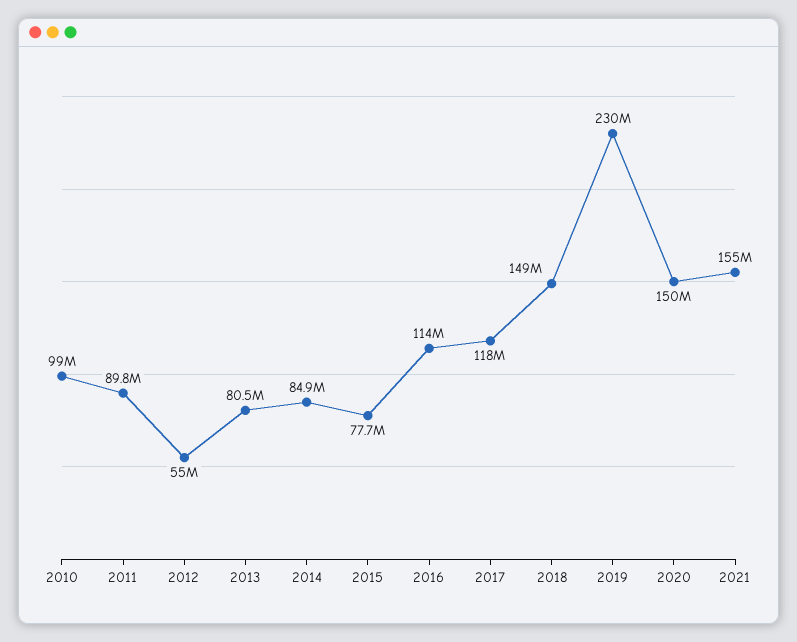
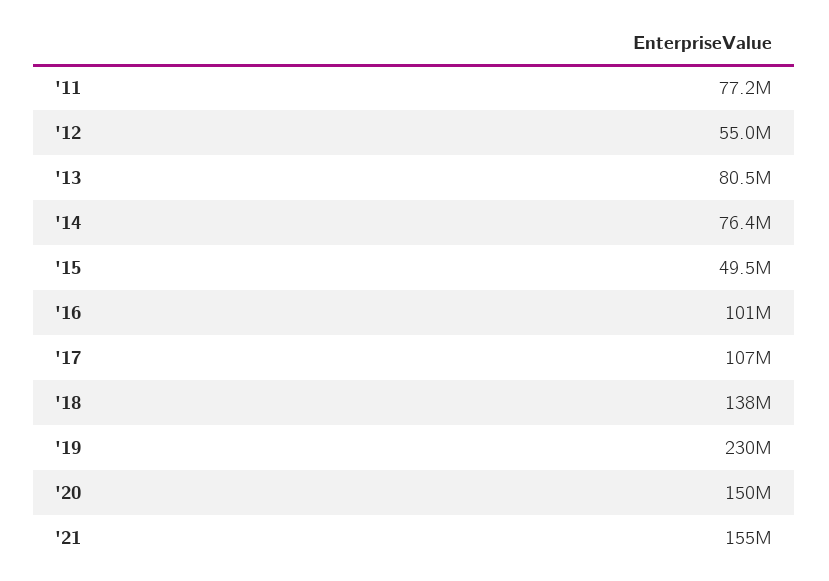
  {
-   "2010": 99000000,
-   "2011": 89800000,
+   "2011": 77200000,
    "2012": 55000000,
    "2013": 80500000,
-   "2014": 84900000,
+   "2014": 76400000,
-   "2015": 77700000,
+   "2015": 49500000,
-   "2016": 114000000,
+   "2016": 101000000,
-   "2017": 118000000,
+   "2017": 107000000,
-   "2018": 149000000,
+   "2018": 138000000,
    "2019": 230000000,
    "2020": 150000000,
    "2021": 155000000
  }

